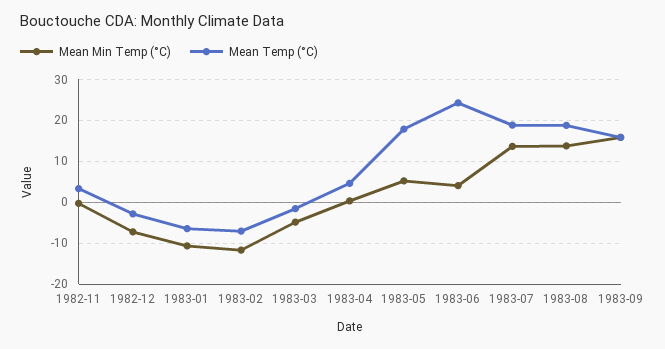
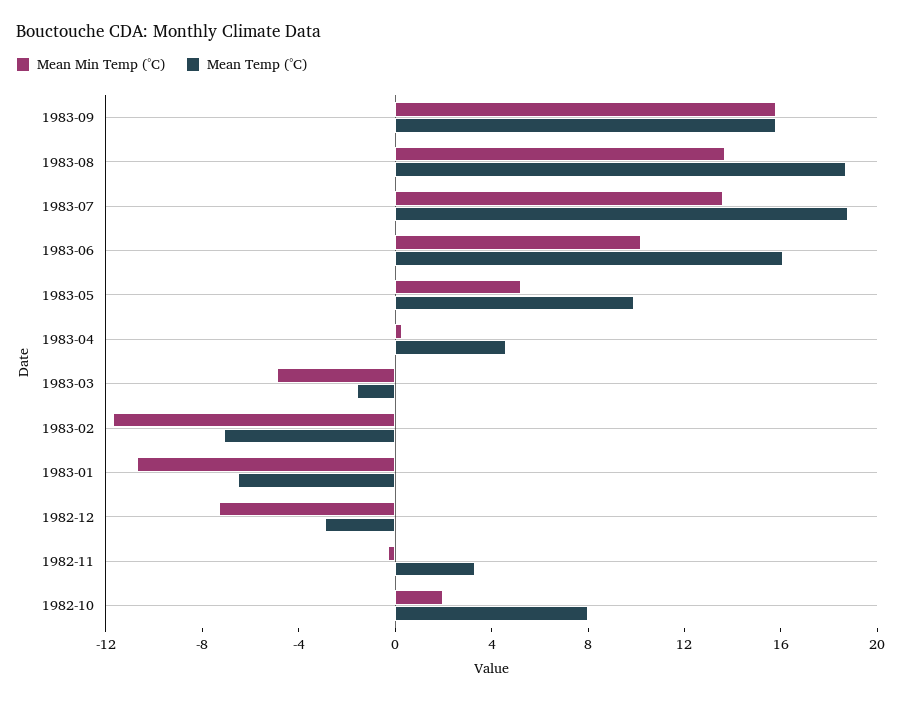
  {
    "Mean Min Temp (°C)": {
      "1982-11": 0,
      "1982-12": -7,
      "1983-01": -11,
      "1983-02": -12,
      "1983-03": -5,
      "1983-04": 0,
      "1983-05": 5,
-     "1983-06": 4,
+     "1983-06": 10,
      "1983-07": 14,
      "1983-08": 14,
-     "1983-09": 16
+     "1983-09": 16,
+     "1982-10": 2
    },
    "Mean Temp (°C)": {
      "1982-11": 3,
      "1982-12": -3,
      "1983-01": -7,
      "1983-02": -7,
      "1983-03": -2,
      "1983-04": 5,
-     "1983-05": 18,
+     "1983-05": 10,
-     "1983-06": 24,
+     "1983-06": 16,
      "1983-07": 19,
      "1983-08": 19,
-     "1983-09": 16
+     "1983-09": 16,
+     "1982-10": 8
    }
  }

